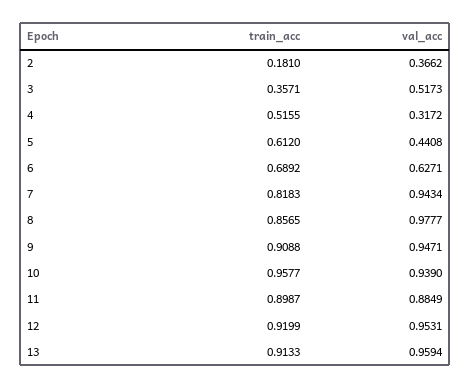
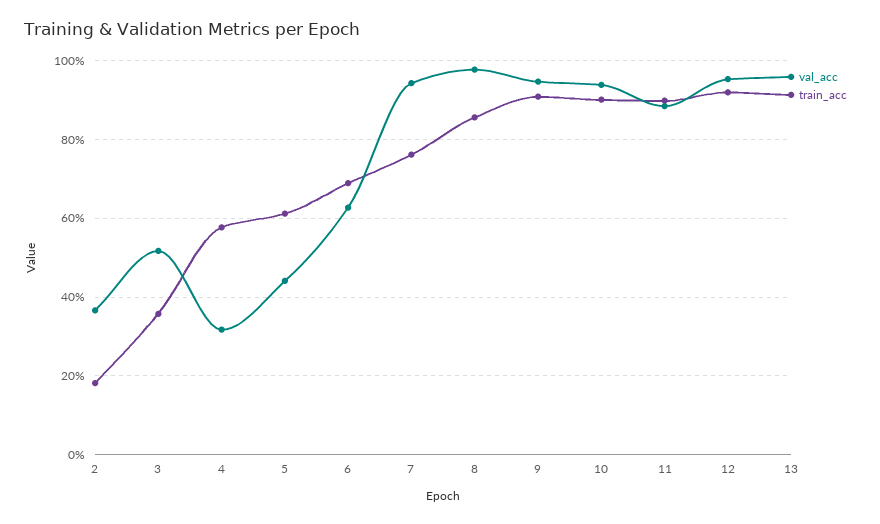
  {
    "train_acc": {
      "2": 0.181,
      "3": 0.3571,
-     "4": 0.5155,
+     "4": 0.58,
      "5": 0.612,
      "6": 0.6892,
-     "7": 0.8183,
+     "7": 0.76,
      "8": 0.8565,
      "9": 0.9088,
-     "10": 0.9577,
+     "10": 0.9,
      "11": 0.8987,
      "12": 0.9199,
      "13": 0.9133
    },
    "val_acc": {
      "2": 0.3662,
      "3": 0.5173,
      "4": 0.3172,
      "5": 0.4408,
      "6": 0.6271,
      "7": 0.9434,
      "8": 0.9777,
      "9": 0.9471,
      "10": 0.939,
      "11": 0.8849,
      "12": 0.9531,
      "13": 0.9594
    }
  }

